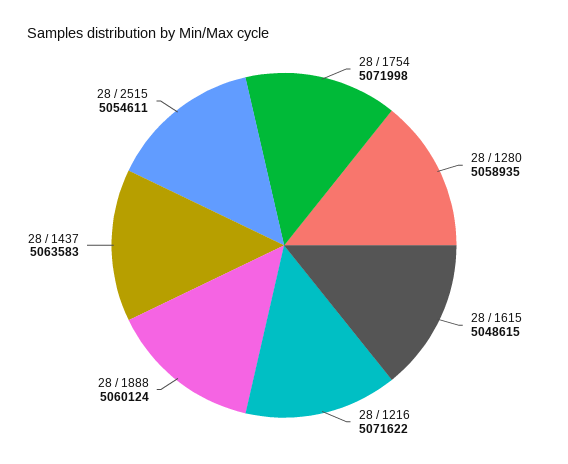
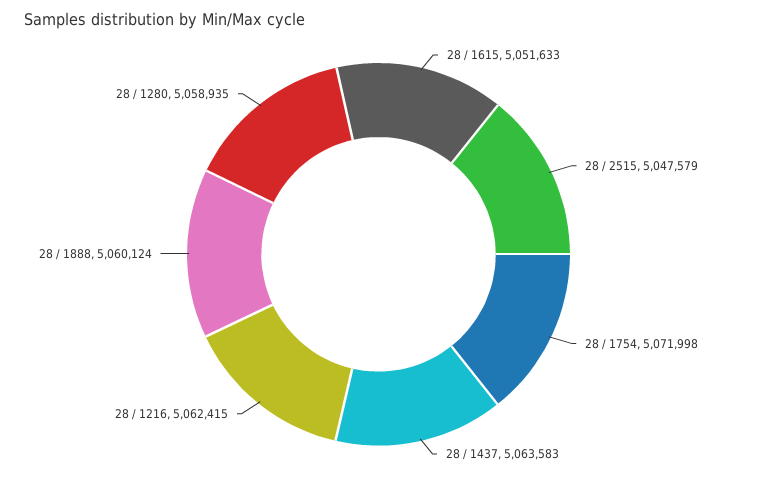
  {
    "28 / 1754": 5071998,
    "28 / 1280": 5058935,
-   "28 / 1615": 5048615,
+   "28 / 1615": 5051633,
-   "28 / 1216": 5071622,
+   "28 / 1216": 5062415,
    "28 / 1888": 5060124,
    "28 / 1437": 5063583,
-   "28 / 2515": 5054611
+   "28 / 2515": 5047579
  }

